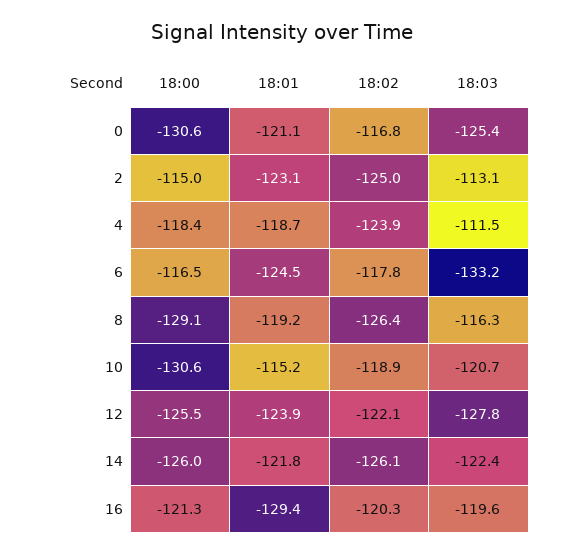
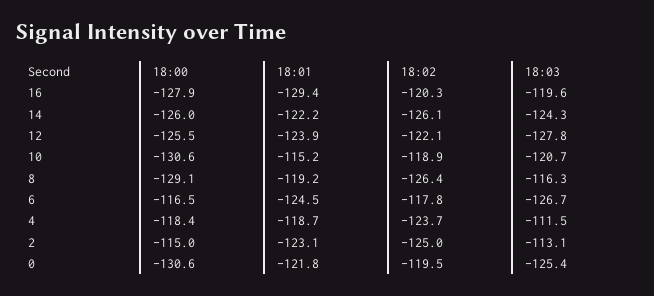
  {
    "18:00": {
      "0": -130.6,
      "2": -115,
      "4": -118.4,
      "6": -116.5,
      "8": -129.1,
      "10": -130.6,
      "12": -125.5,
      "14": -126,
-     "16": -121.3
+     "16": -127.9
    },
    "18:01": {
-     "0": -121.1,
+     "0": -121.8,
      "2": -123.1,
      "4": -118.7,
      "6": -124.5,
      "8": -119.2,
      "10": -115.2,
      "12": -123.9,
-     "14": -121.8,
+     "14": -122.2,
      "16": -129.4
    },
    "18:02": {
-     "0": -116.8,
+     "0": -119.5,
      "2": -125,
-     "4": -123.9,
+     "4": -123.7,
      "6": -117.8,
      "8": -126.4,
      "10": -118.9,
      "12": -122.1,
      "14": -126.1,
      "16": -120.3
    },
    "18:03": {
      "0": -125.4,
      "2": -113.1,
      "4": -111.5,
-     "6": -133.2,
+     "6": -126.7,
      "8": -116.3,
      "10": -120.7,
      "12": -127.8,
-     "14": -122.4,
+     "14": -124.3,
      "16": -119.6
    }
  }

